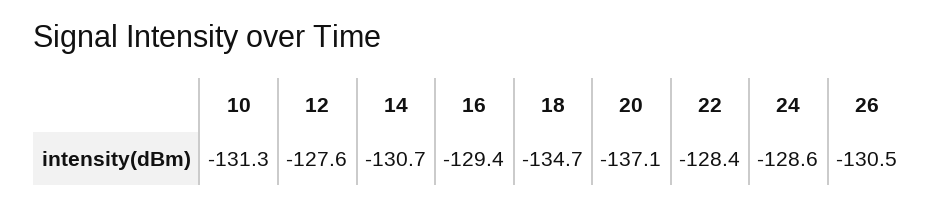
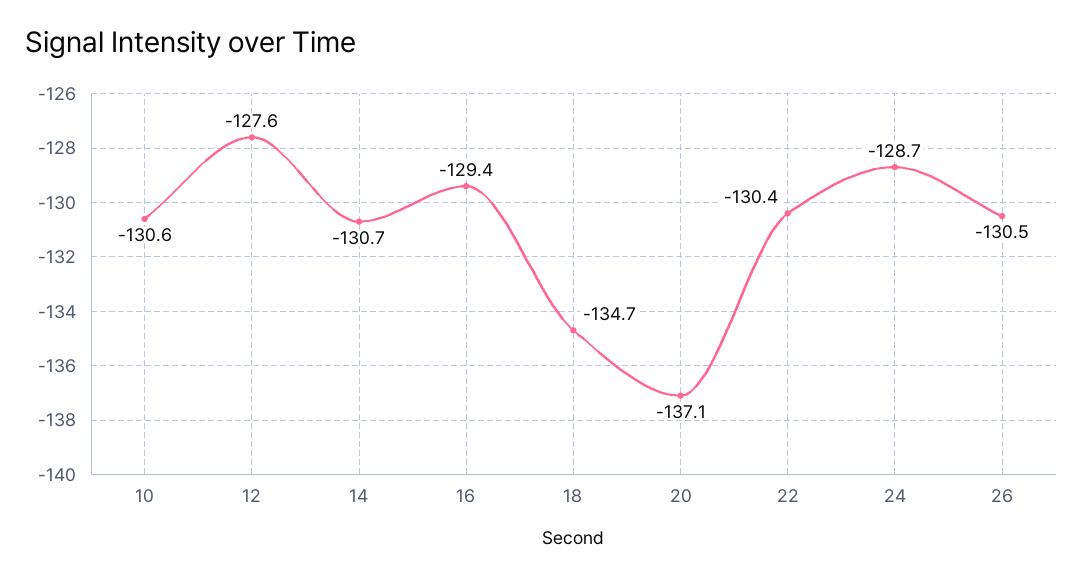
  {
-   "10": -131.3,
+   "10": -130.6,
    "12": -127.6,
    "14": -130.7,
    "16": -129.4,
    "18": -134.7,
    "20": -137.1,
-   "22": -128.4,
+   "22": -130.4,
-   "24": -128.6,
+   "24": -128.7,
    "26": -130.5
  }

